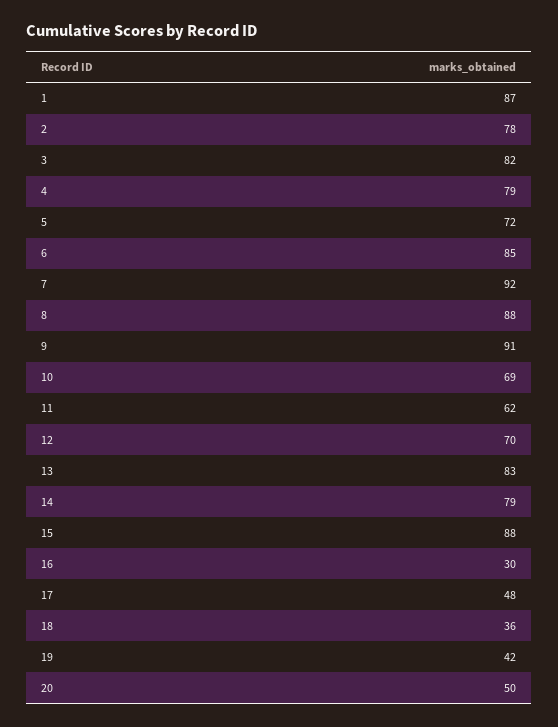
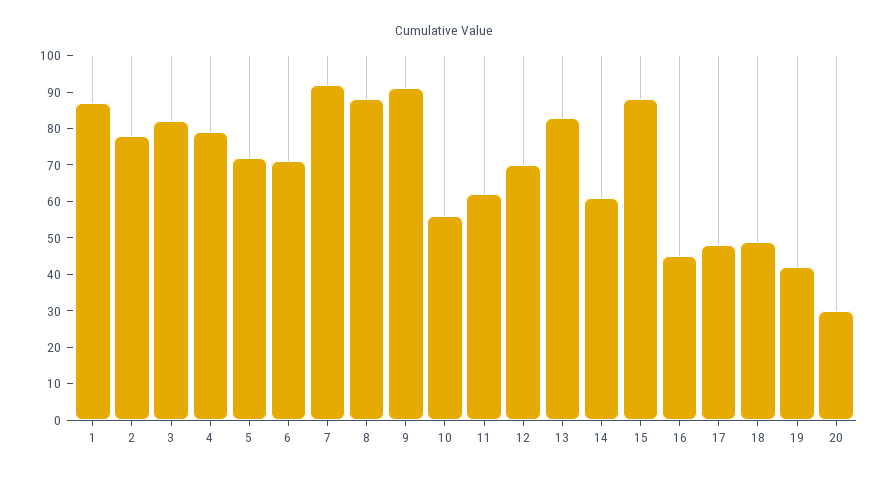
  {
    "1": 87,
    "2": 78,
    "3": 82,
    "4": 79,
    "5": 72,
-   "6": 85,
+   "6": 70,
    "7": 92,
    "8": 88,
    "9": 91,
-   "10": 69,
+   "10": 55,
    "11": 62,
    "12": 70,
    "13": 83,
-   "14": 79,
+   "14": 60,
    "15": 88,
-   "16": 30,
+   "16": 45,
    "17": 48,
-   "18": 36,
+   "18": 50,
    "19": 42,
-   "20": 50
+   "20": 30
  }

